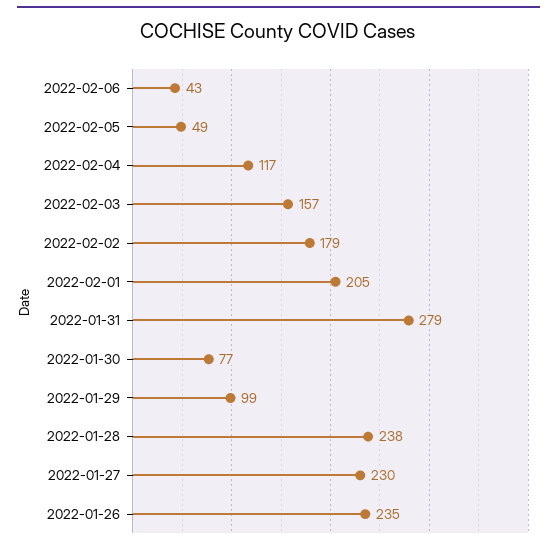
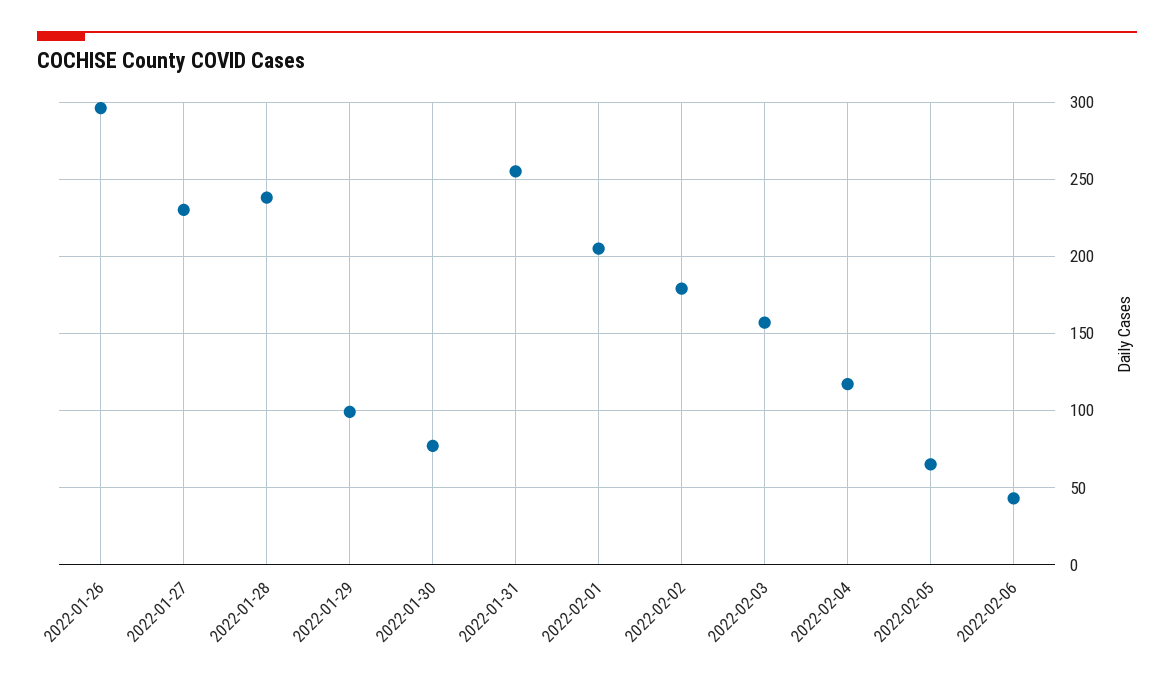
  {
    "2022-02-06": 43,
-   "2022-02-05": 49,
+   "2022-02-05": 65,
    "2022-02-04": 117,
    "2022-02-03": 157,
    "2022-02-02": 179,
    "2022-02-01": 205,
-   "2022-01-31": 279,
+   "2022-01-31": 255,
    "2022-01-30": 77,
    "2022-01-29": 99,
    "2022-01-28": 238,
    "2022-01-27": 230,
-   "2022-01-26": 235
+   "2022-01-26": 295
  }

